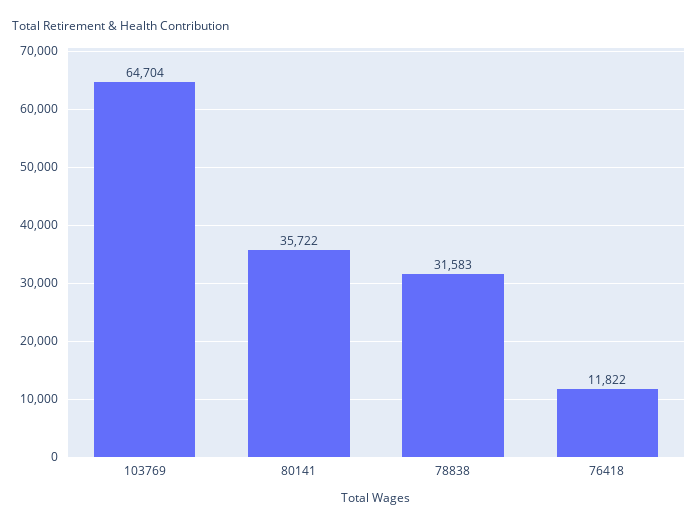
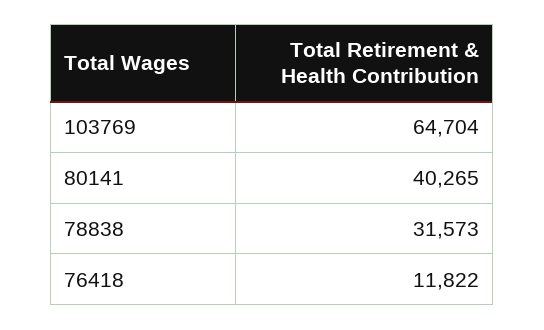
  {
    "103769": 64704,
-   "80141": 35722,
+   "80141": 40265,
-   "78838": 31583,
+   "78838": 31573,
    "76418": 11822
  }

